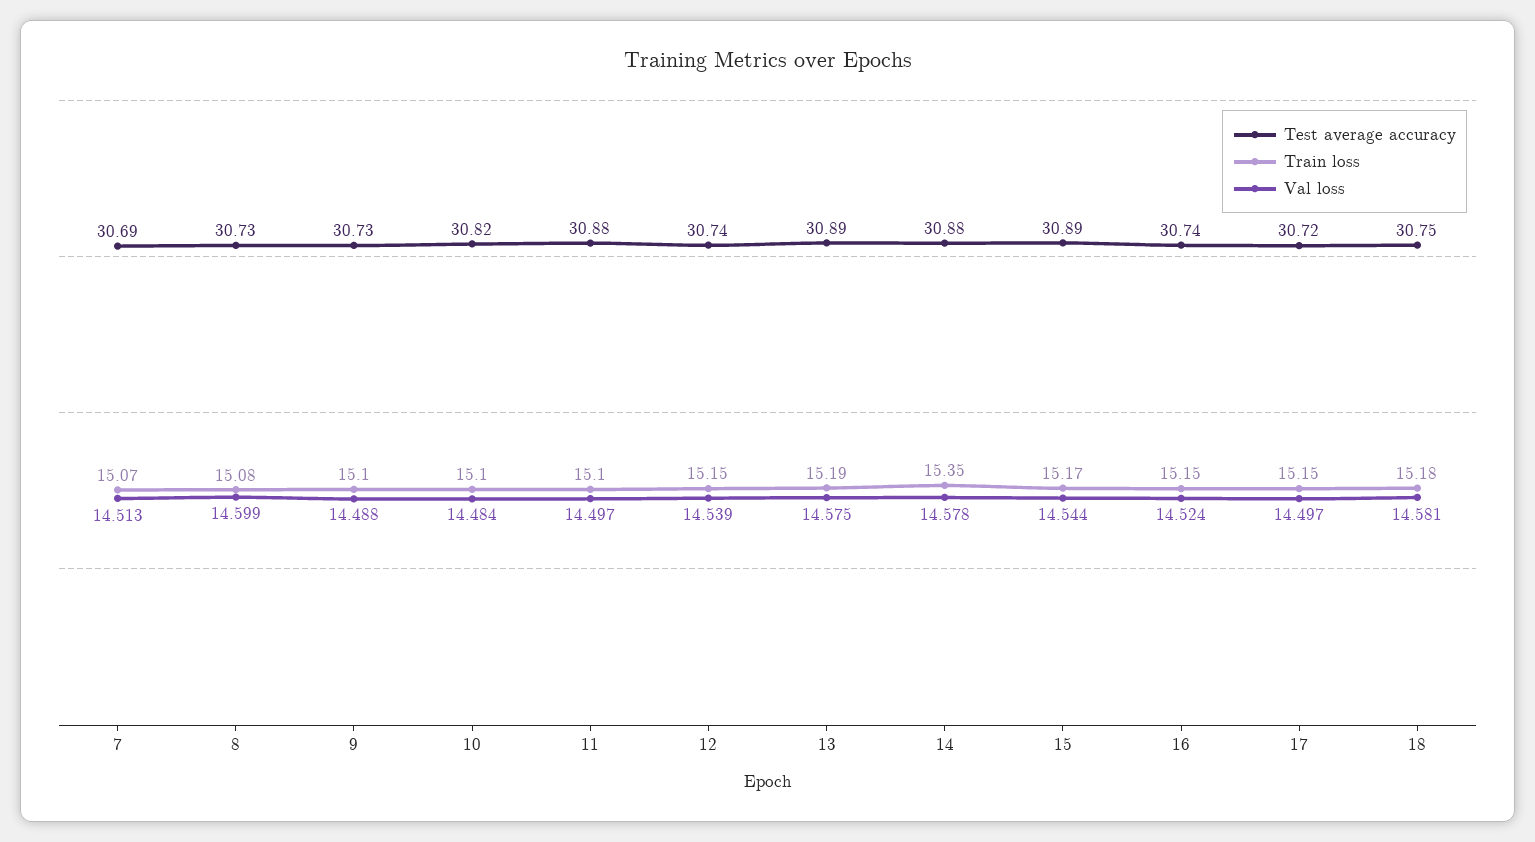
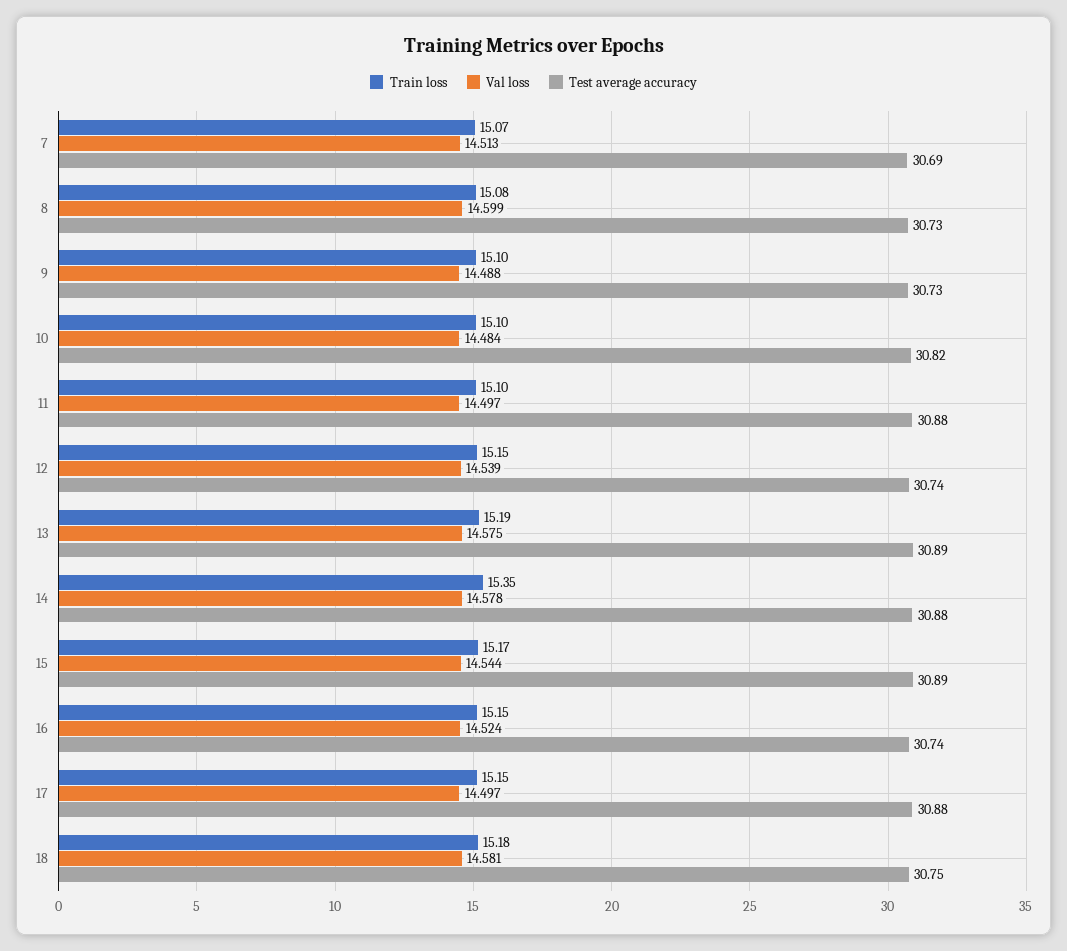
  {
    "Test average accuracy": {
      "7": 30.69,
      "8": 30.73,
      "9": 30.73,
      "10": 30.82,
      "11": 30.88,
      "12": 30.74,
      "13": 30.89,
      "14": 30.88,
      "15": 30.89,
      "16": 30.74,
-     "17": 30.72,
+     "17": 30.88,
      "18": 30.75
    },
    "Train loss": {
      "7": 15.07,
      "8": 15.08,
      "9": 15.1,
      "10": 15.1,
      "11": 15.1,
      "12": 15.15,
      "13": 15.19,
      "14": 15.35,
      "15": 15.17,
      "16": 15.15,
      "17": 15.15,
      "18": 15.18
    },
    "Val loss": {
      "7": 14.513,
      "8": 14.599,
      "9": 14.488,
      "10": 14.484,
      "11": 14.497,
      "12": 14.539,
      "13": 14.575,
      "14": 14.578,
      "15": 14.544,
      "16": 14.524,
      "17": 14.497,
      "18": 14.581
    }
  }

